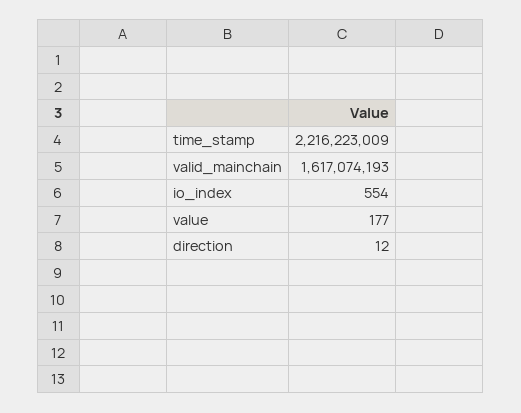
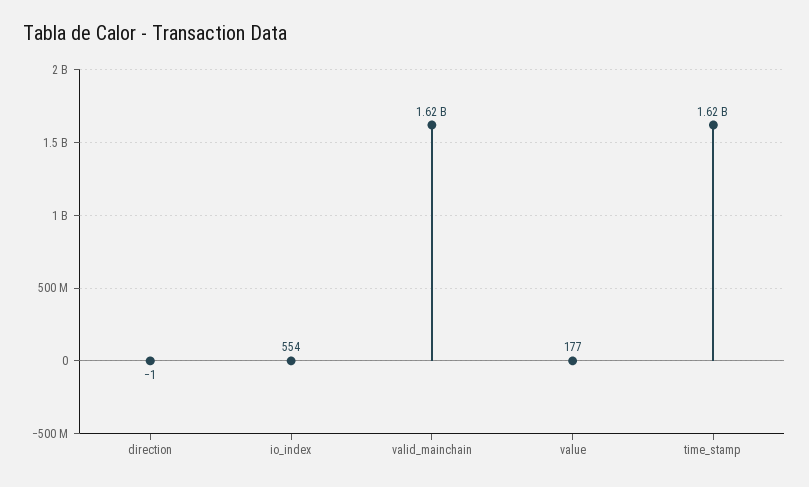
  {
-   "time_stamp": 2216223009,
+   "time_stamp": 1620000000,
    "valid_mainchain": 1617074193,
    "io_index": 554,
    "value": 177,
-   "direction": 12
+   "direction": -1
  }

